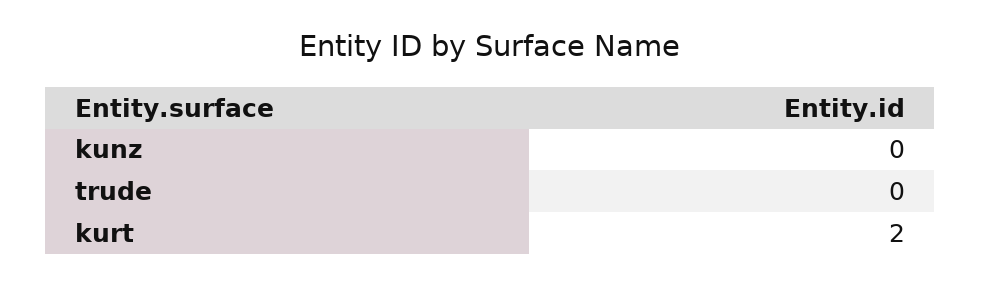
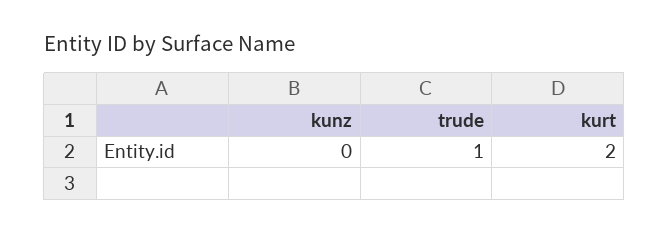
  {
    "kunz": 0,
-   "trude": 0,
+   "trude": 1,
    "kurt": 2
  }

